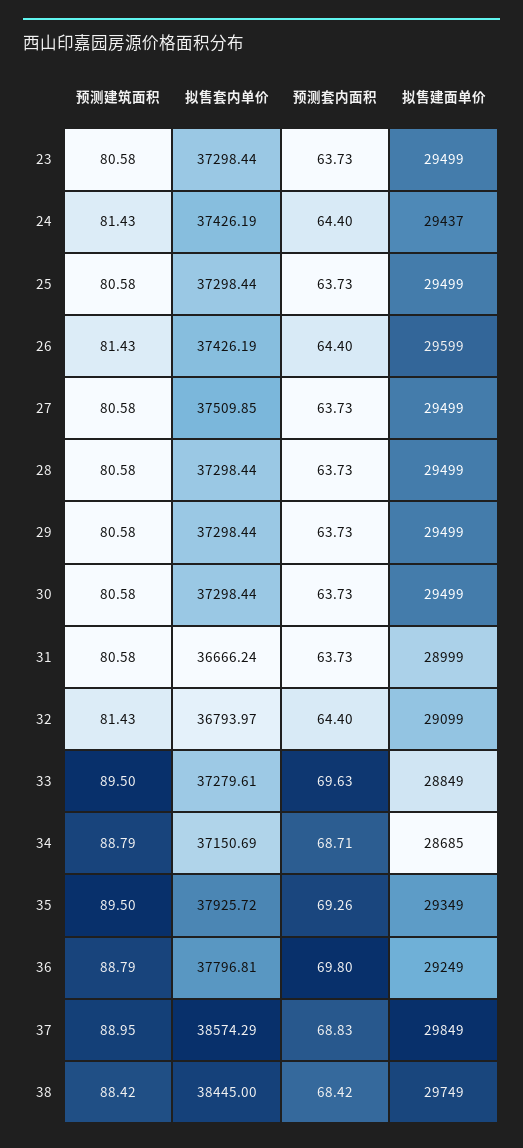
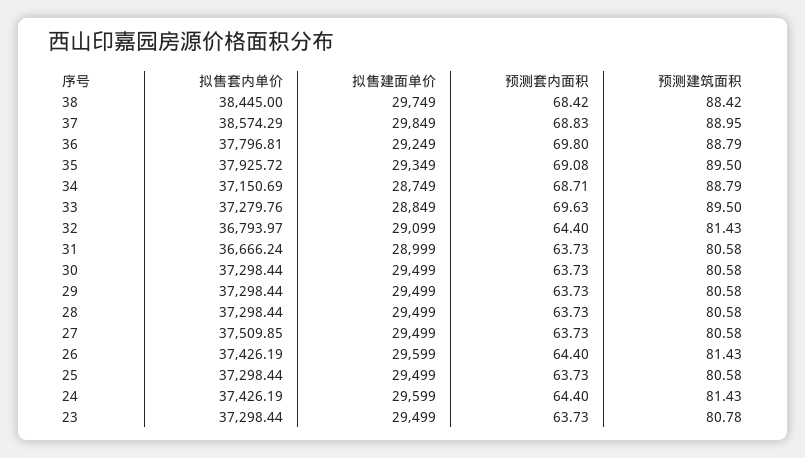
  {
    "预测建筑面积": {
-     "23": 80.58,
+     "23": 80.78,
      "24": 81.43,
      "25": 80.58,
      "26": 81.43,
      "27": 80.58,
      "28": 80.58,
      "29": 80.58,
      "30": 80.58,
      "31": 80.58,
      "32": 81.43,
      "33": 89.5,
      "34": 88.79,
      "35": 89.5,
      "36": 88.79,
      "37": 88.95,
      "38": 88.42
    },
    "拟售套内单价": {
      "23": 37298.44,
      "24": 37426.19,
      "25": 37298.44,
      "26": 37426.19,
      "27": 37509.85,
      "28": 37298.44,
      "29": 37298.44,
      "30": 37298.44,
      "31": 36666.24,
      "32": 36793.97,
-     "33": 37279.61,
+     "33": 37279.76,
      "34": 37150.69,
      "35": 37925.72,
      "36": 37796.81,
      "37": 38574.29,
      "38": 38445
    },
    "预测套内面积": {
      "23": 63.73,
      "24": 64.4,
      "25": 63.73,
      "26": 64.4,
      "27": 63.73,
      "28": 63.73,
      "29": 63.73,
      "30": 63.73,
      "31": 63.73,
      "32": 64.4,
      "33": 69.63,
      "34": 68.71,
-     "35": 69.26,
+     "35": 69.08,
      "36": 69.8,
      "37": 68.83,
      "38": 68.42
    },
    "拟售建面单价": {
      "23": 29499,
-     "24": 29437,
+     "24": 29599,
      "25": 29499,
      "26": 29599,
      "27": 29499,
      "28": 29499,
      "29": 29499,
      "30": 29499,
      "31": 28999,
      "32": 29099,
      "33": 28849,
-     "34": 28685,
+     "34": 28749,
      "35": 29349,
      "36": 29249,
      "37": 29849,
      "38": 29749
    }
  }

